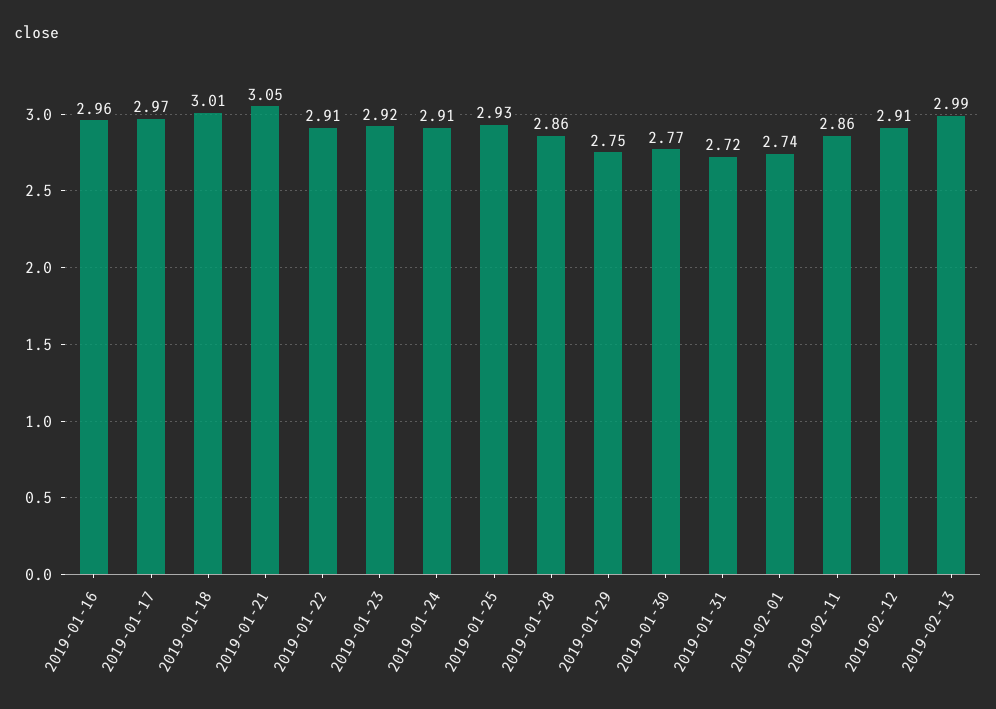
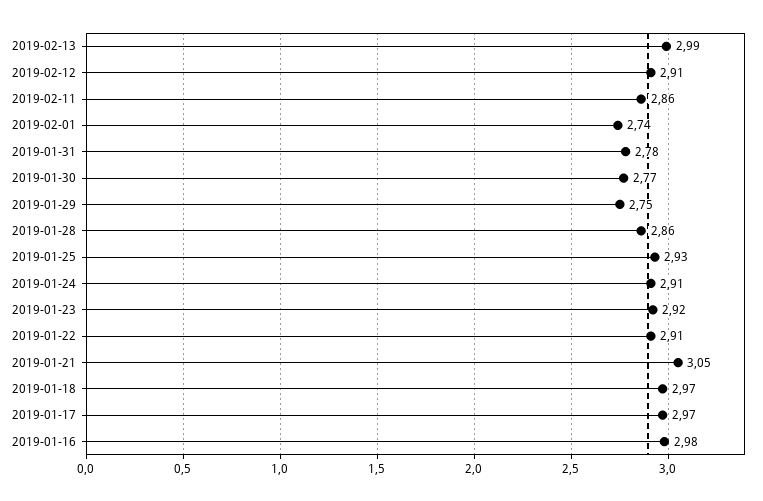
  {
-   "2019-01-16": 2.96,
+   "2019-01-16": 2.98,
    "2019-01-17": 2.97,
-   "2019-01-18": 3.01,
+   "2019-01-18": 2.97,
    "2019-01-21": 3.05,
    "2019-01-22": 2.91,
    "2019-01-23": 2.92,
    "2019-01-24": 2.91,
    "2019-01-25": 2.93,
    "2019-01-28": 2.86,
    "2019-01-29": 2.75,
    "2019-01-30": 2.77,
-   "2019-01-31": 2.72,
+   "2019-01-31": 2.78,
    "2019-02-01": 2.74,
    "2019-02-11": 2.86,
    "2019-02-12": 2.91,
    "2019-02-13": 2.99
  }

